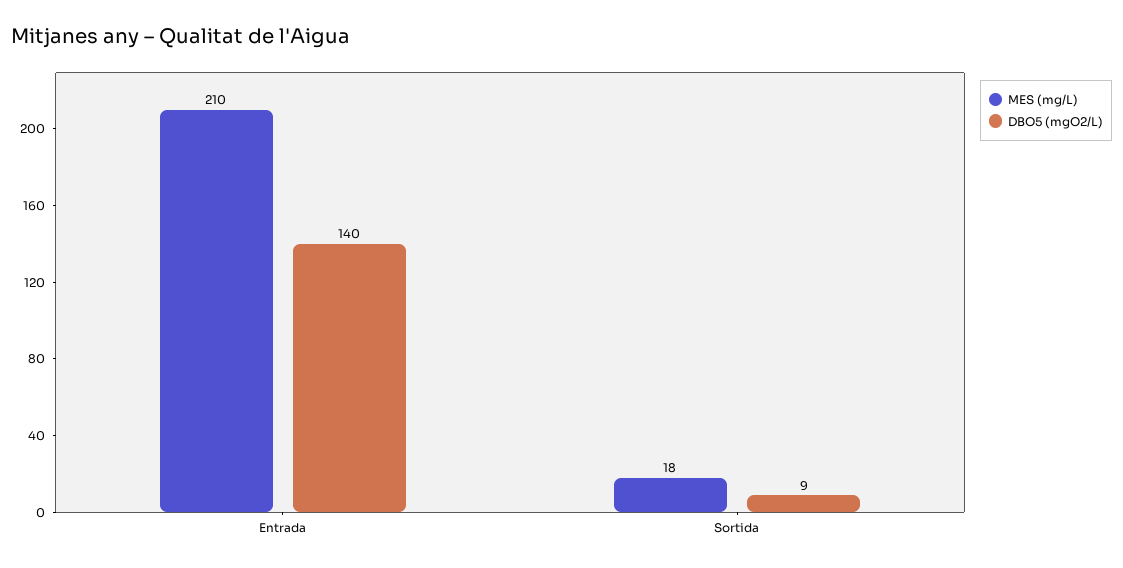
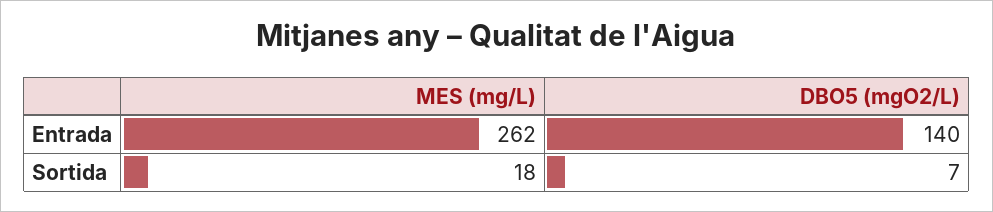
  {
    "MES (mg/L)": {
-     "Entrada": 210,
+     "Entrada": 262,
      "Sortida": 18
    },
    "DBO5 (mgO2/L)": {
      "Entrada": 140,
-     "Sortida": 9
+     "Sortida": 7
    }
  }

